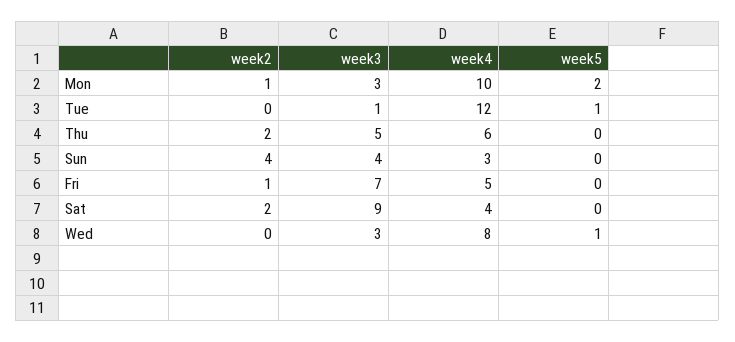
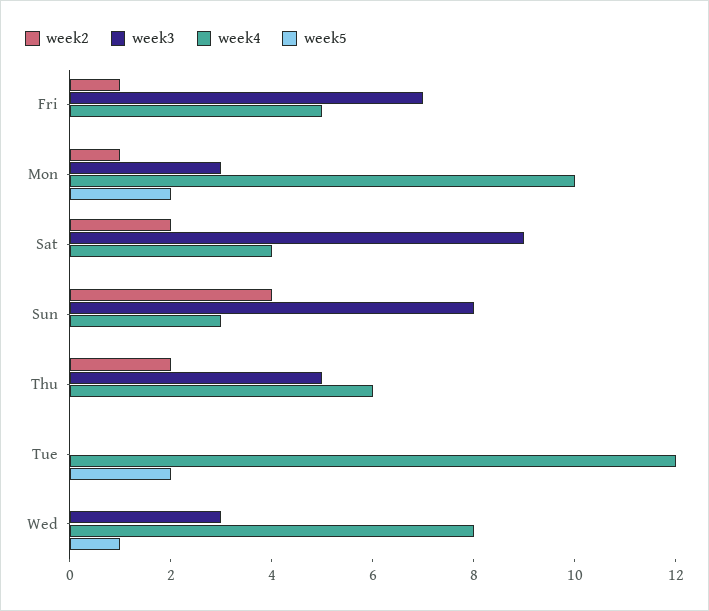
  {
    "week2": {
      "Mon": 1,
      "Tue": 0,
      "Thu": 2,
      "Sun": 4,
      "Fri": 1,
      "Sat": 2,
      "Wed": 0
    },
    "week3": {
      "Mon": 3,
-     "Tue": 1,
+     "Tue": 0,
      "Thu": 5,
-     "Sun": 4,
+     "Sun": 8,
      "Fri": 7,
      "Sat": 9,
      "Wed": 3
    },
    "week4": {
      "Mon": 10,
      "Tue": 12,
      "Thu": 6,
      "Sun": 3,
      "Fri": 5,
      "Sat": 4,
      "Wed": 8
    },
    "week5": {
      "Mon": 2,
-     "Tue": 1,
+     "Tue": 2,
      "Thu": 0,
      "Sun": 0,
      "Fri": 0,
      "Sat": 0,
      "Wed": 1
    }
  }

